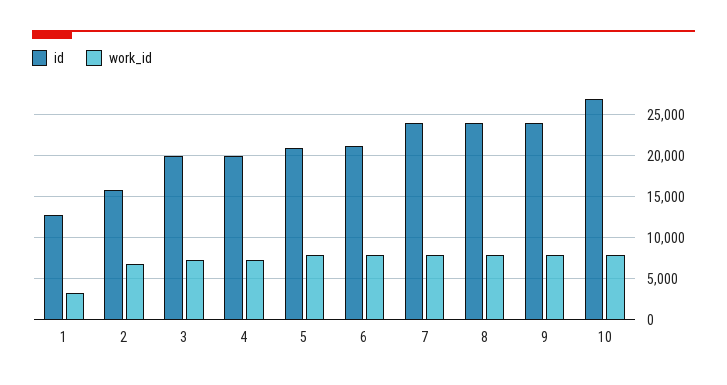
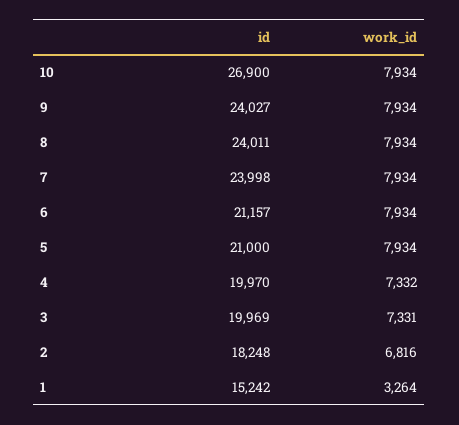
  {
    "id": {
-     "1": 13000,
+     "1": 15242,
-     "2": 16000,
+     "2": 18248,
      "3": 19969,
      "4": 19970,
      "5": 21000,
      "6": 21157,
      "7": 23998,
      "8": 24011,
      "9": 24027,
      "10": 26900
    },
    "work_id": {
      "1": 3264,
      "2": 6816,
      "3": 7331,
      "4": 7332,
      "5": 7934,
      "6": 7934,
      "7": 7934,
      "8": 7934,
      "9": 7934,
      "10": 7934
    }
  }

